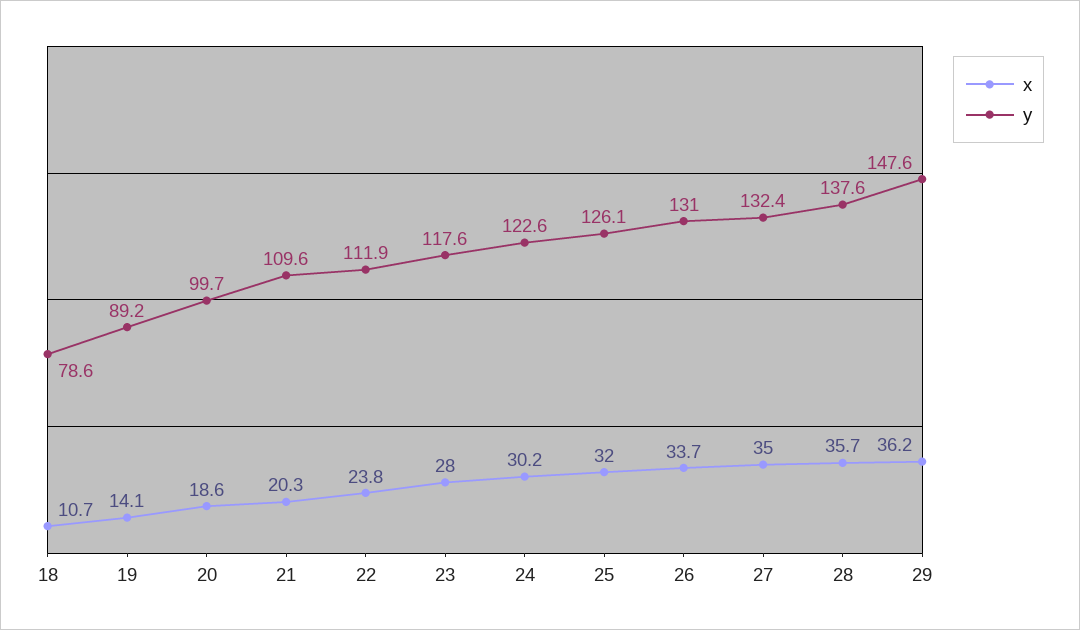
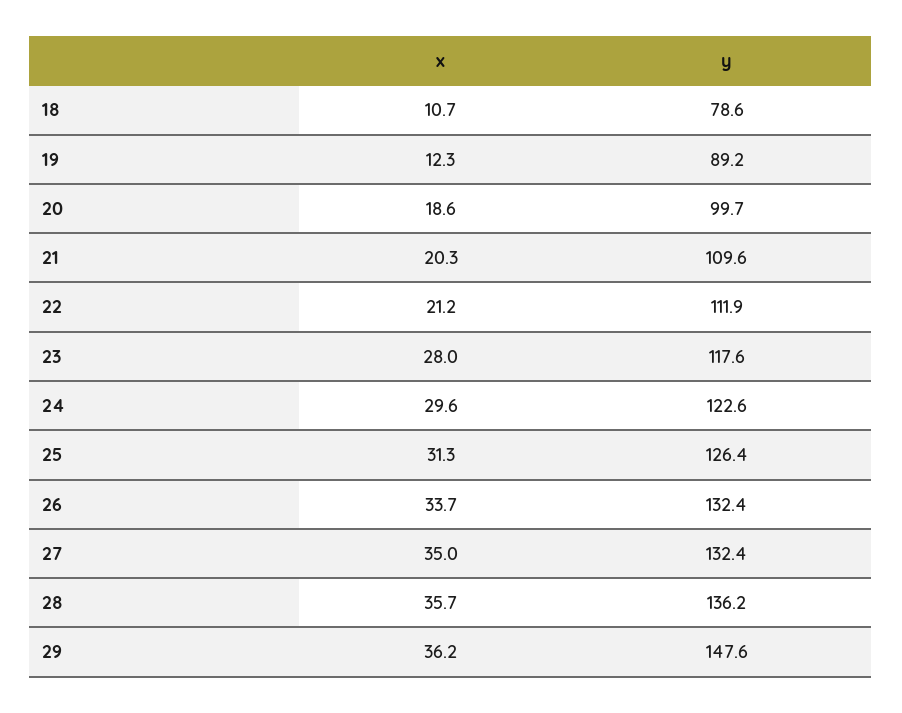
  {
    "x": {
      "18": 10.7,
-     "19": 14.1,
+     "19": 12.3,
      "20": 18.6,
      "21": 20.3,
-     "22": 23.8,
+     "22": 21.2,
      "23": 28,
-     "24": 30.2,
+     "24": 29.6,
-     "25": 32,
+     "25": 31.3,
      "26": 33.7,
      "27": 35,
      "28": 35.7,
      "29": 36.2
    },
    "y": {
      "18": 78.6,
      "19": 89.2,
      "20": 99.7,
      "21": 109.6,
      "22": 111.9,
      "23": 117.6,
      "24": 122.6,
-     "25": 126.1,
+     "25": 126.4,
-     "26": 131,
+     "26": 132.4,
      "27": 132.4,
-     "28": 137.6,
+     "28": 136.2,
      "29": 147.6
    }
  }

